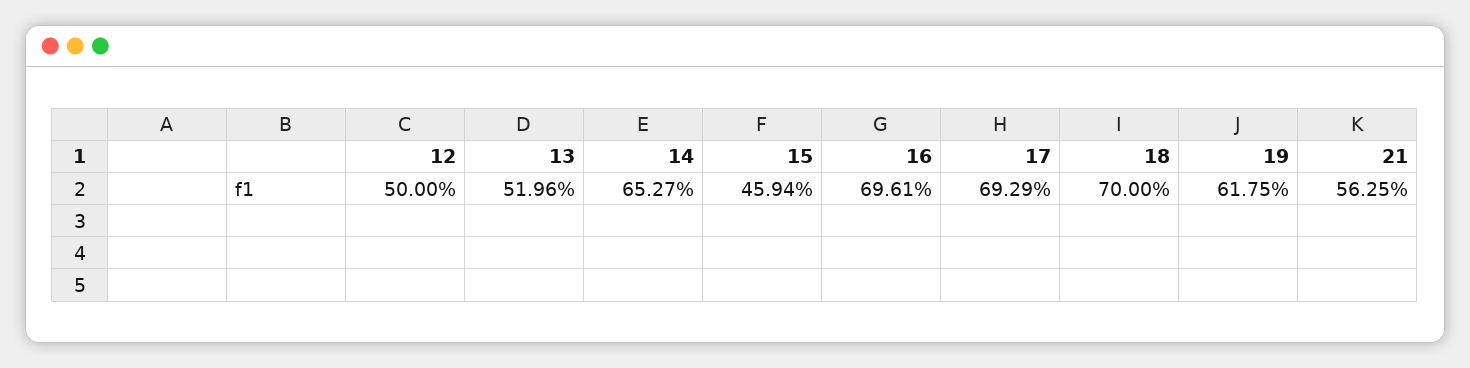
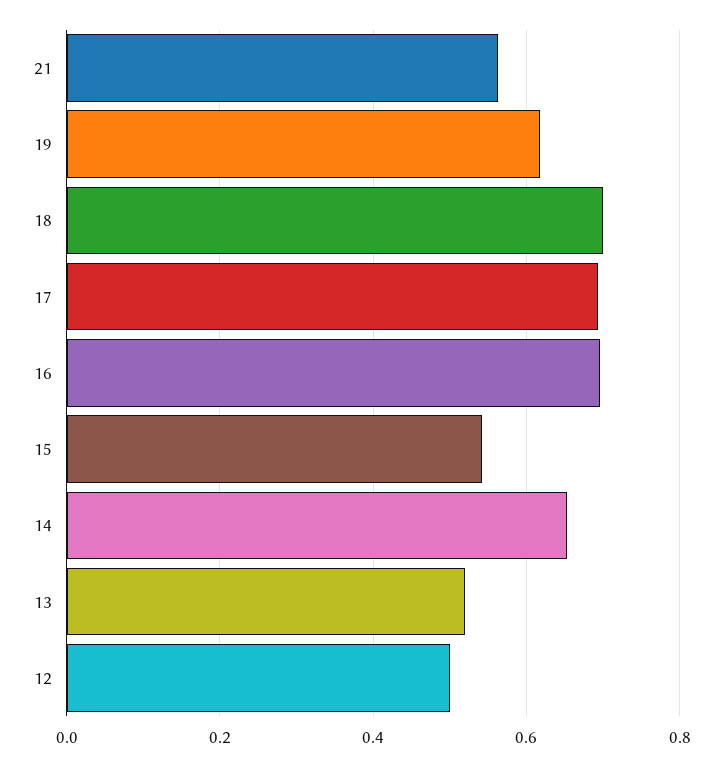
  {
    "12": 0.5,
    "13": 0.5196,
    "14": 0.6527,
-   "15": 0.4594,
+   "15": 0.54,
    "16": 0.6961,
    "17": 0.6929,
    "18": 0.7,
    "19": 0.6175,
    "21": 0.5625
  }

